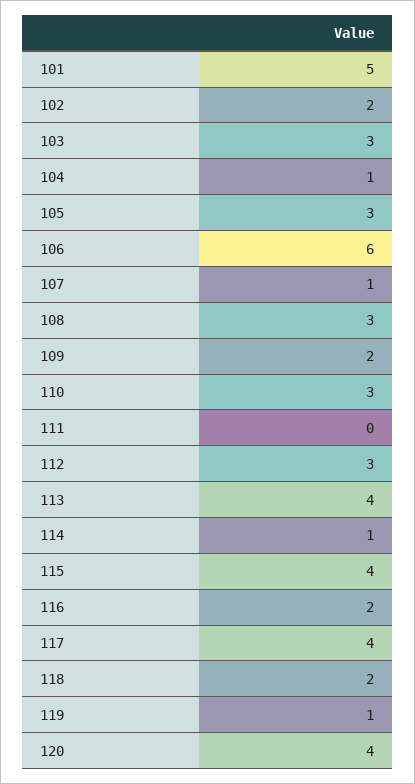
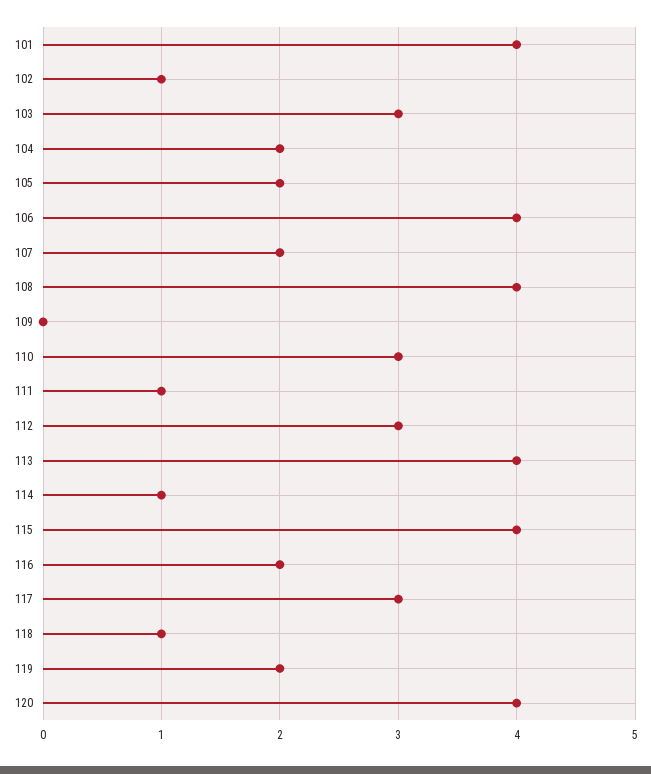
  {
-   "101": 5,
+   "101": 4,
-   "102": 2,
+   "102": 1,
    "103": 3,
-   "104": 1,
+   "104": 2,
-   "105": 3,
+   "105": 2,
-   "106": 6,
+   "106": 4,
-   "107": 1,
+   "107": 2,
-   "108": 3,
+   "108": 4,
-   "109": 2,
+   "109": 0,
    "110": 3,
-   "111": 0,
+   "111": 1,
    "112": 3,
    "113": 4,
    "114": 1,
    "115": 4,
    "116": 2,
-   "117": 4,
+   "117": 3,
-   "118": 2,
+   "118": 1,
-   "119": 1,
+   "119": 2,
    "120": 4
  }

